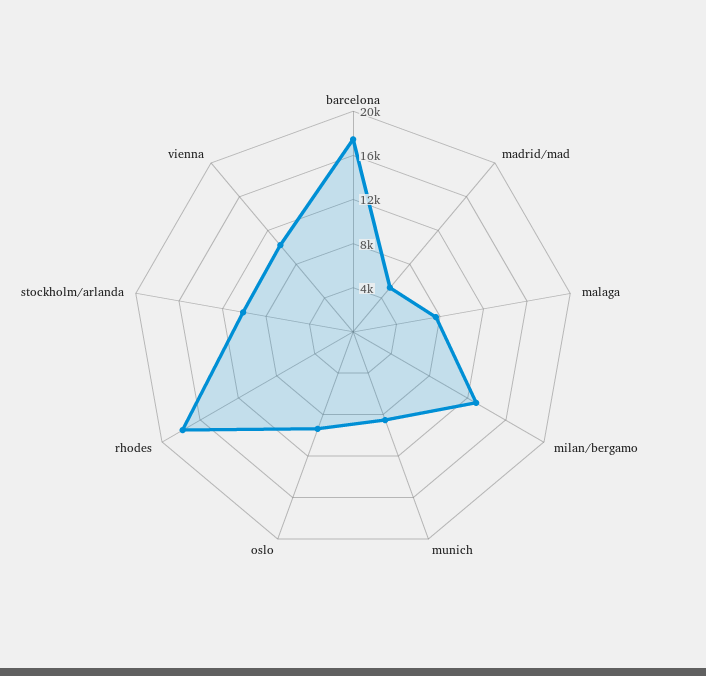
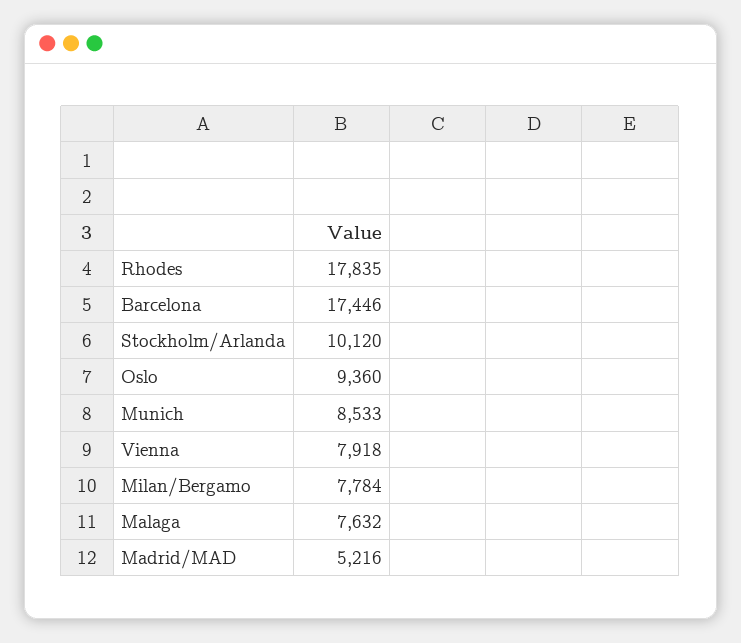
  {
    "barcelona": 17446,
    "madrid/mad": 5216,
    "malaga": 7632,
-   "milan/bergamo": 13000,
+   "milan/bergamo": 7784,
    "munich": 8533,
    "oslo": 9360,
    "rhodes": 17835,
    "stockholm/arlanda": 10120,
-   "vienna": 10000
+   "vienna": 7918
  }

